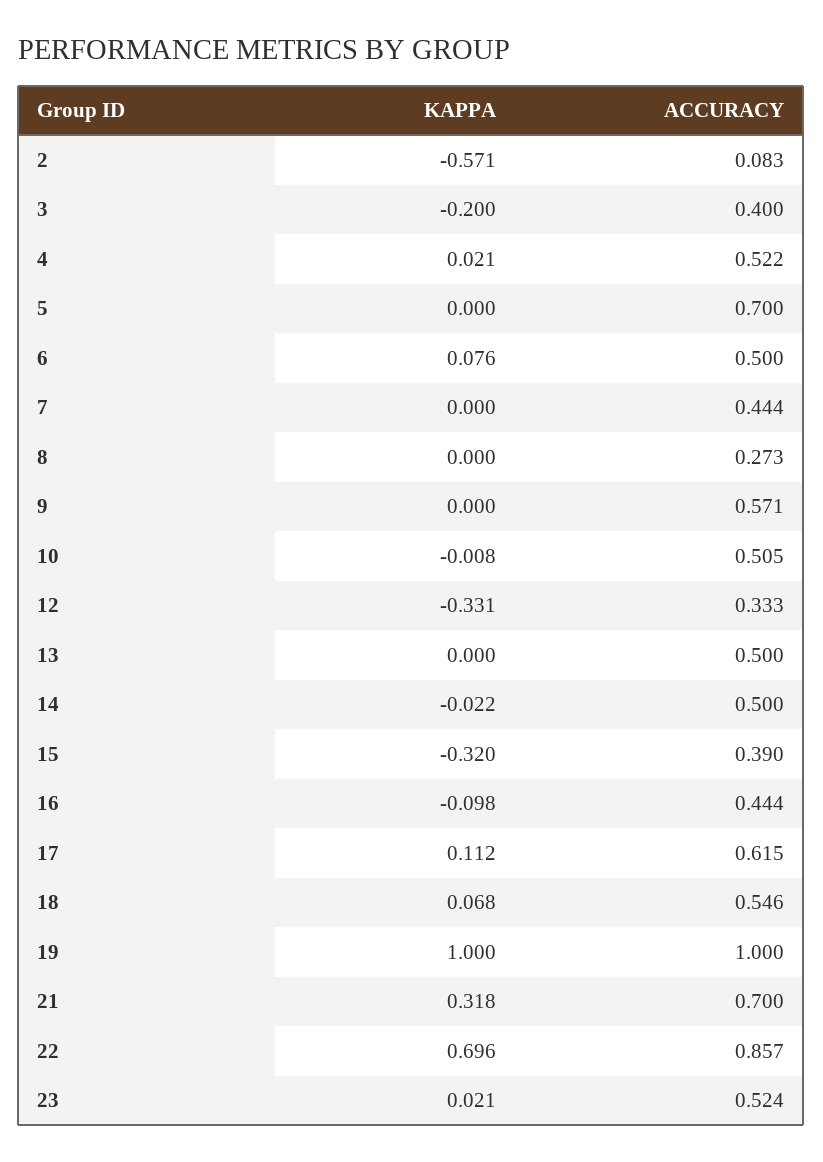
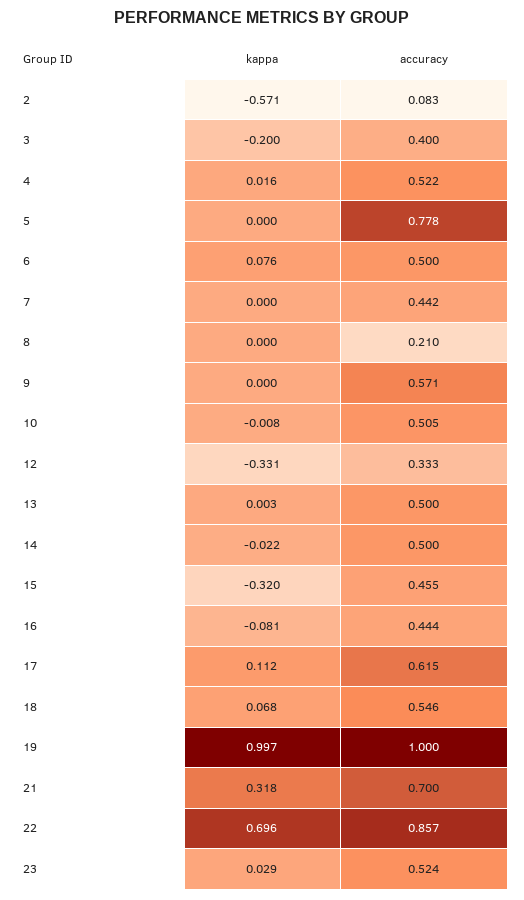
  {
    "KAPPA": {
      "2": -0.571,
      "3": -0.2,
-     "4": 0.021,
+     "4": 0.016,
      "5": 0,
      "6": 0.076,
      "7": 0,
      "8": 0,
      "9": 0,
      "10": -0.008,
      "12": -0.331,
-     "13": 0,
+     "13": 0.003,
      "14": -0.022,
      "15": -0.32,
-     "16": -0.098,
+     "16": -0.081,
      "17": 0.112,
      "18": 0.068,
-     "19": 1,
+     "19": 0.997,
      "21": 0.318,
      "22": 0.696,
-     "23": 0.021
+     "23": 0.029
    },
    "ACCURACY": {
      "2": 0.083,
      "3": 0.4,
      "4": 0.522,
-     "5": 0.7,
+     "5": 0.778,
      "6": 0.5,
-     "7": 0.444,
+     "7": 0.442,
-     "8": 0.273,
+     "8": 0.21,
      "9": 0.571,
      "10": 0.505,
      "12": 0.333,
      "13": 0.5,
      "14": 0.5,
-     "15": 0.39,
+     "15": 0.455,
      "16": 0.444,
      "17": 0.615,
      "18": 0.546,
      "19": 1,
      "21": 0.7,
      "22": 0.857,
      "23": 0.524
    }
  }

